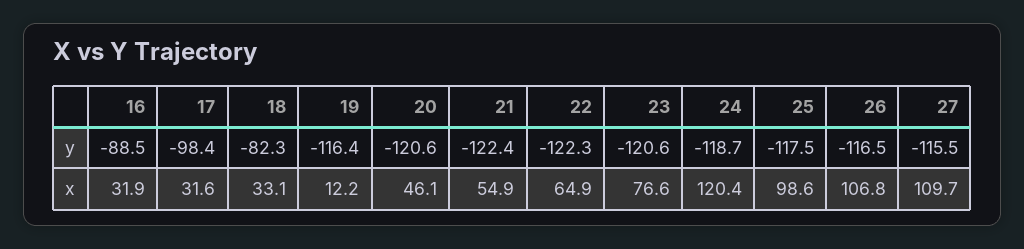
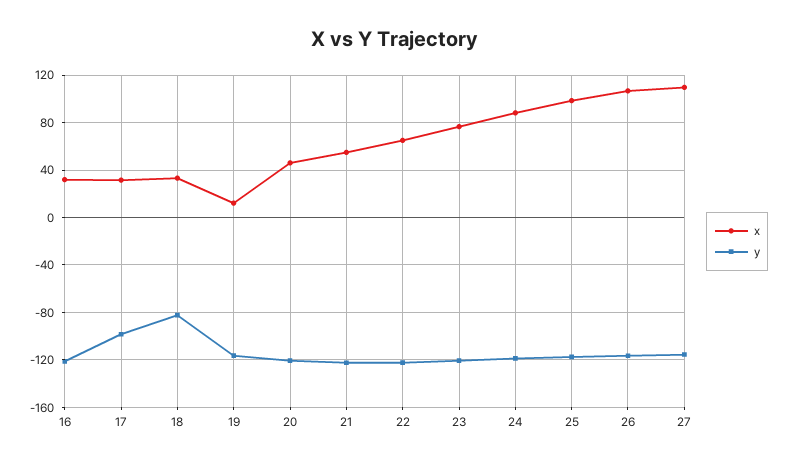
  {
    "y": {
-     "16": -88.5,
+     "16": -120,
      "17": -98.4,
      "18": -82.3,
      "19": -116.4,
      "20": -120.6,
      "21": -122.4,
      "22": -122.3,
      "23": -120.6,
      "24": -118.7,
      "25": -117.5,
      "26": -116.5,
      "27": -115.5
    },
    "x": {
      "16": 31.9,
      "17": 31.6,
      "18": 33.1,
      "19": 12.2,
      "20": 46.1,
      "21": 54.9,
      "22": 64.9,
      "23": 76.6,
-     "24": 120.4,
+     "24": 90,
      "25": 98.6,
      "26": 106.8,
      "27": 109.7
    }
  }

